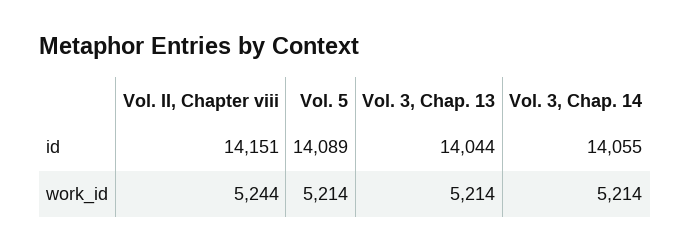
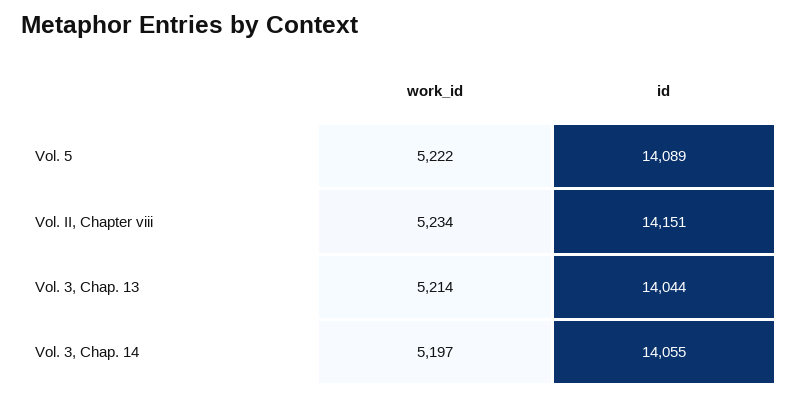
  {
    "Vol. II, Chapter viii": {
      "id": 14151,
-     "work_id": 5244
+     "work_id": 5234
    },
    "Vol. 5": {
      "id": 14089,
-     "work_id": 5214
+     "work_id": 5222
    },
    "Vol. 3, Chap. 13": {
      "id": 14044,
      "work_id": 5214
    },
    "Vol. 3, Chap. 14": {
      "id": 14055,
-     "work_id": 5214
+     "work_id": 5197
    }
  }

